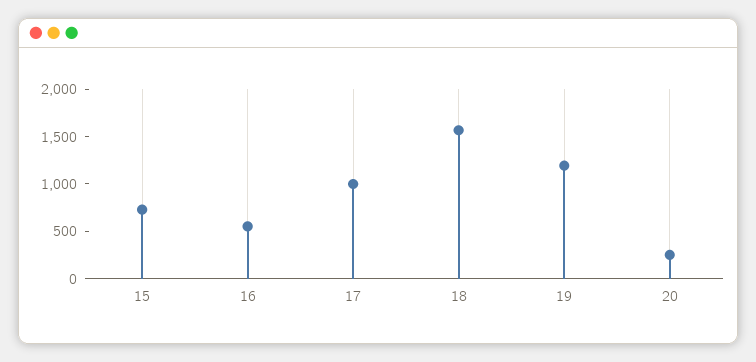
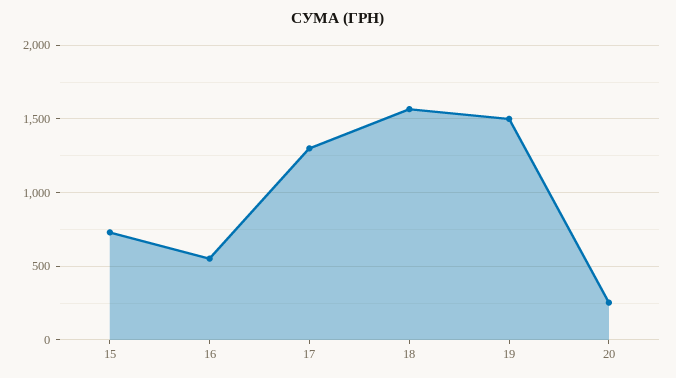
  {
    "15": 750,
    "16": 550,
-   "17": 1000,
+   "17": 1300,
    "18": 1550,
-   "19": 1200,
+   "19": 1500,
    "20": 250
  }

